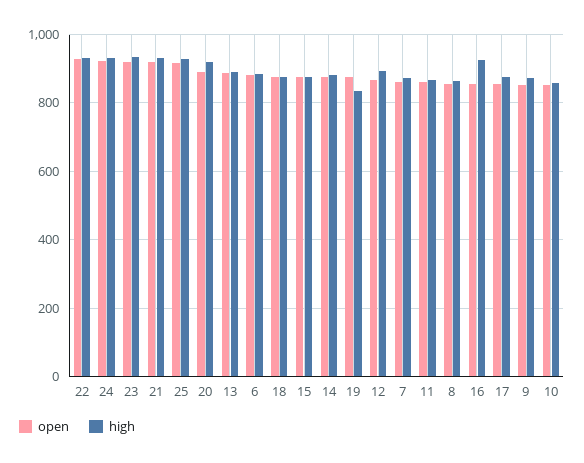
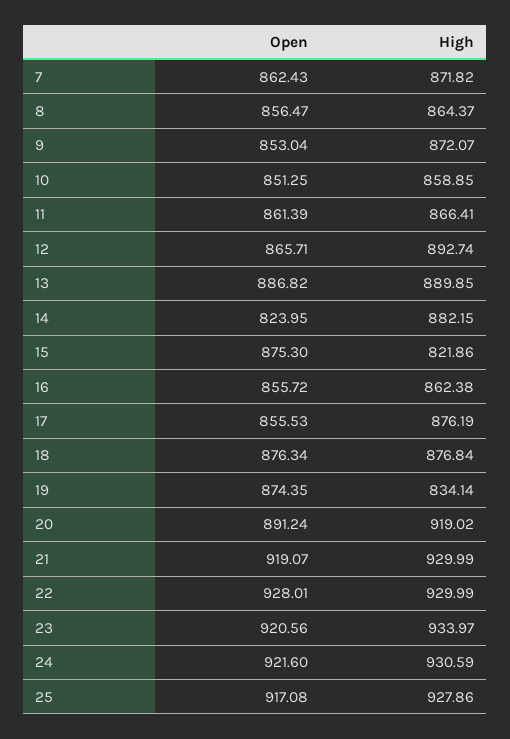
  {
    "open": {
      "22": 928.01,
      "24": 921.6,
      "23": 920.56,
      "21": 919.07,
      "25": 917.08,
      "20": 891.24,
      "13": 886.82,
-     "6": 880,
      "18": 876.34,
      "15": 875.3,
-     "14": 880,
+     "14": 823.95,
      "19": 874.35,
      "12": 865.71,
      "7": 862.43,
      "11": 861.39,
      "8": 856.47,
      "16": 855.72,
      "17": 855.53,
      "9": 853.04,
      "10": 851.25
    },
    "high": {
      "22": 929.99,
      "24": 930.59,
      "23": 933.97,
      "21": 929.99,
      "25": 927.86,
      "20": 919.02,
      "13": 889.85,
-     "6": 880,
      "18": 876.84,
-     "15": 880,
+     "15": 821.86,
      "14": 882.15,
      "19": 834.14,
      "12": 892.74,
      "7": 871.82,
      "11": 866.41,
      "8": 864.37,
-     "16": 920,
+     "16": 862.38,
      "17": 876.19,
      "9": 872.07,
      "10": 858.85
    }
  }

